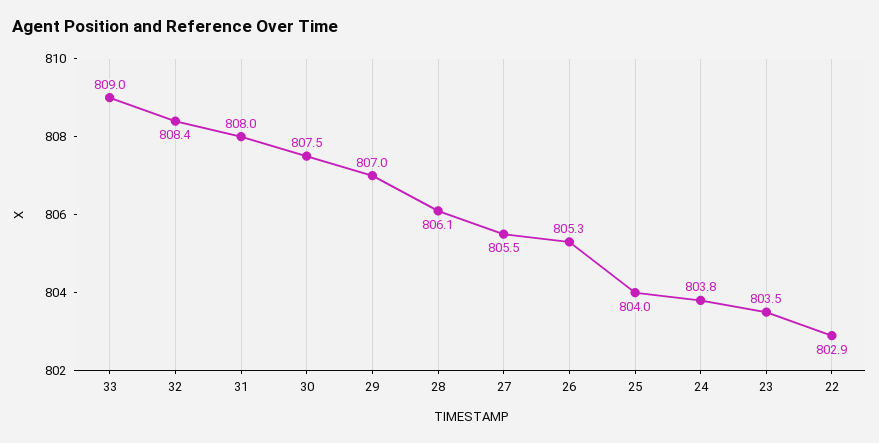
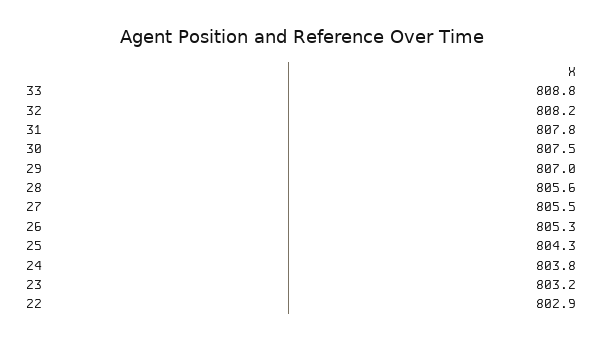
  {
-   "33": 809,
+   "33": 808.8,
-   "32": 808.4,
+   "32": 808.2,
-   "31": 808,
+   "31": 807.8,
    "30": 807.5,
    "29": 807,
-   "28": 806.1,
+   "28": 805.6,
    "27": 805.5,
    "26": 805.3,
-   "25": 804,
+   "25": 804.3,
    "24": 803.8,
-   "23": 803.5,
+   "23": 803.2,
    "22": 802.9
  }

